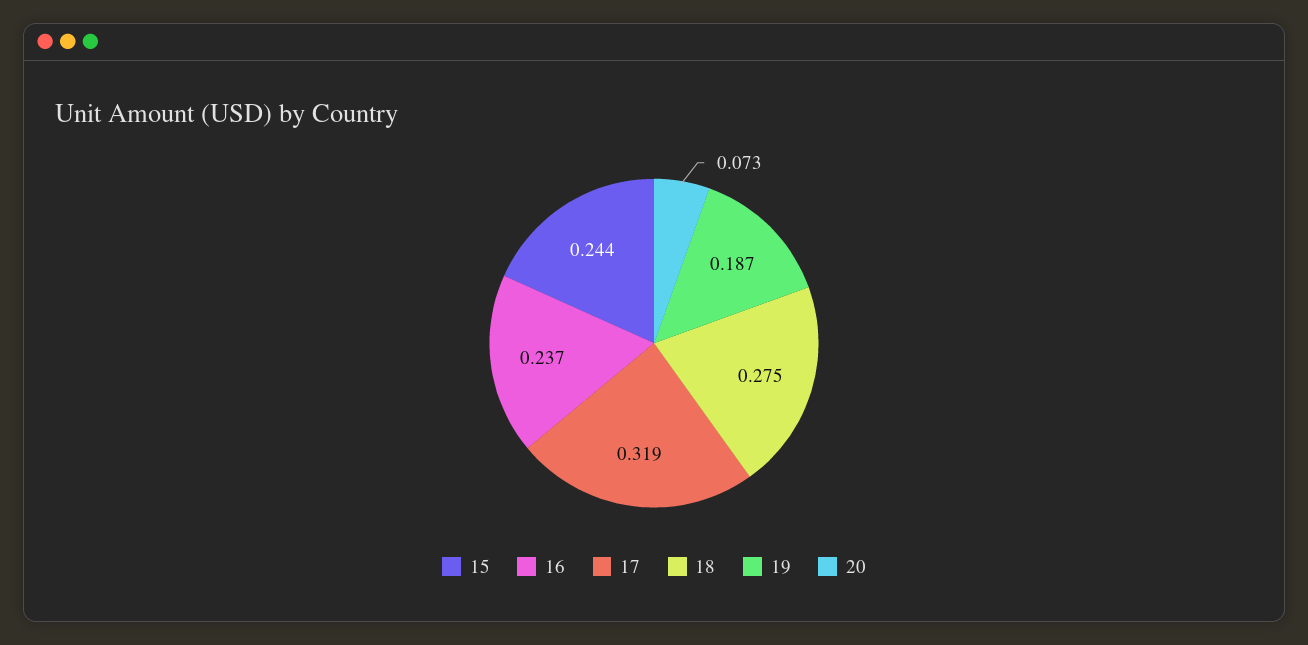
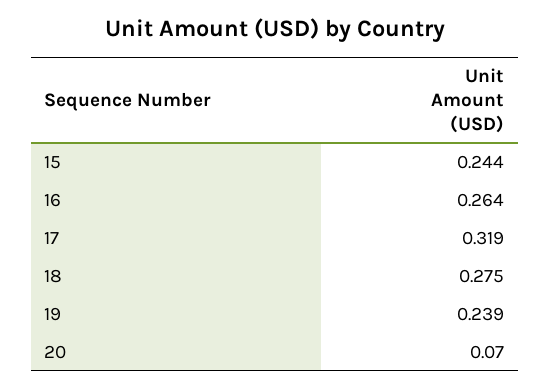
  {
    "15": 0.244,
-   "16": 0.237,
+   "16": 0.264,
    "17": 0.319,
    "18": 0.275,
-   "19": 0.187,
+   "19": 0.239,
-   "20": 0.073
+   "20": 0.07
  }

